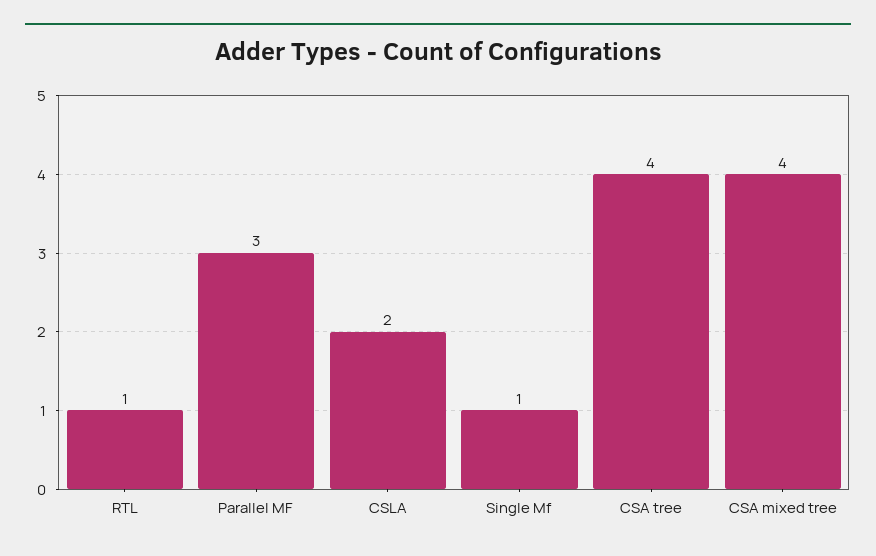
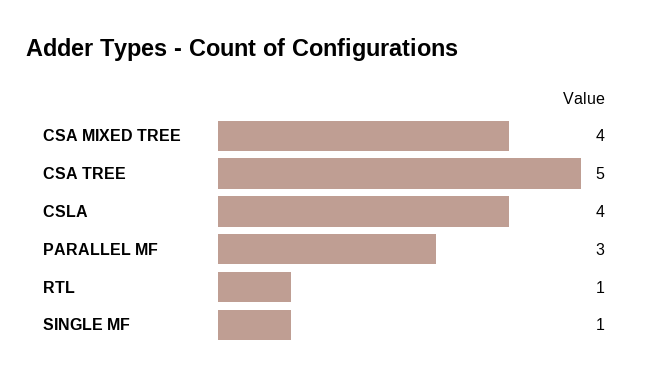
  {
    "RTL": 1,
    "Parallel MF": 3,
-   "CSLA": 2,
+   "CSLA": 4,
    "Single Mf": 1,
-   "CSA tree": 4,
+   "CSA tree": 5,
    "CSA mixed tree": 4
  }

